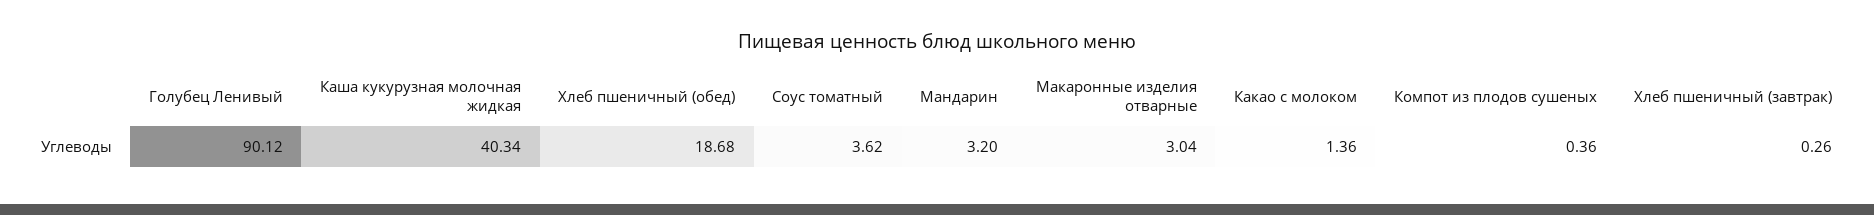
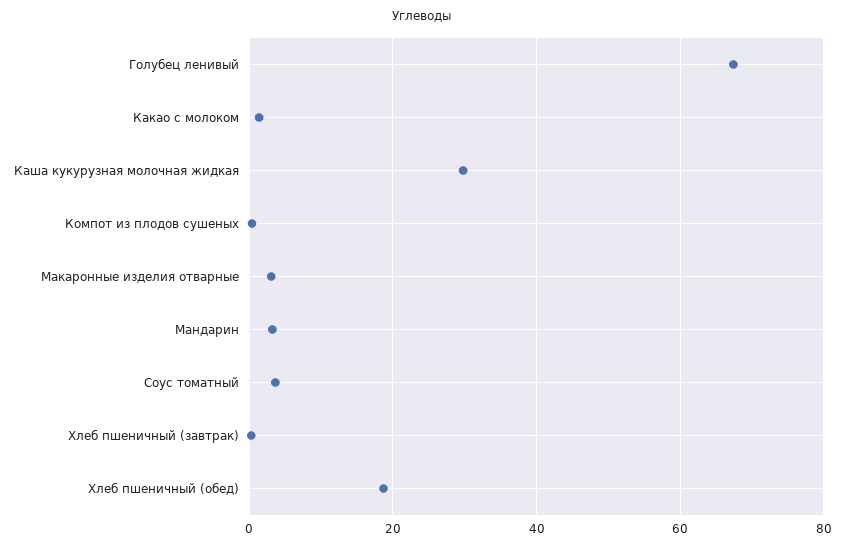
  {
-   "Голубец Ленивый": 90.12,
+   "Голубец Ленивый": 68,
-   "Каша кукурузная молочная жидкая": 40.34,
+   "Каша кукурузная молочная жидкая": 30,
    "Хлеб пшеничный (обед)": 18.68,
    "Соус томатный": 3.62,
    "Мандарин": 3.2,
    "Макаронные изделия отварные": 3.04,
    "Какао с молоком": 1.36,
    "Компот из плодов сушеных": 0.36,
    "Хлеб пшеничный (завтрак)": 0.26
  }

